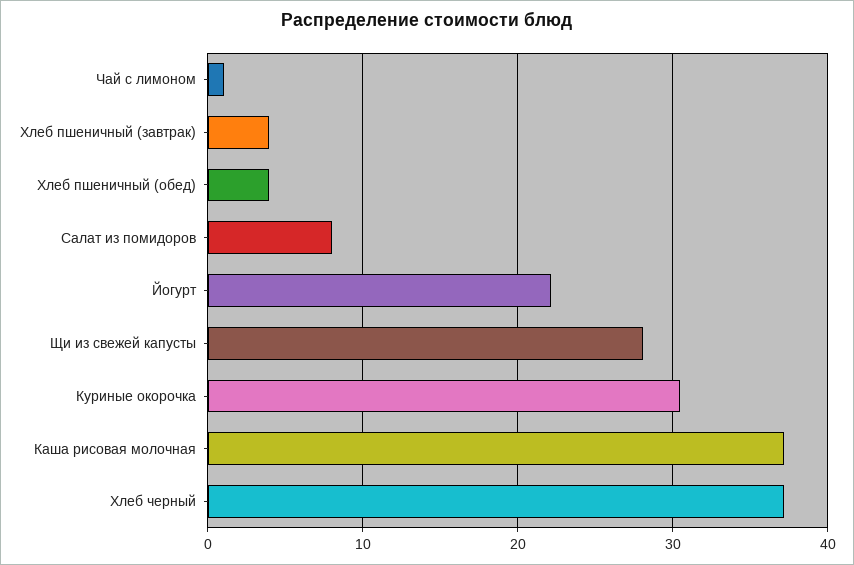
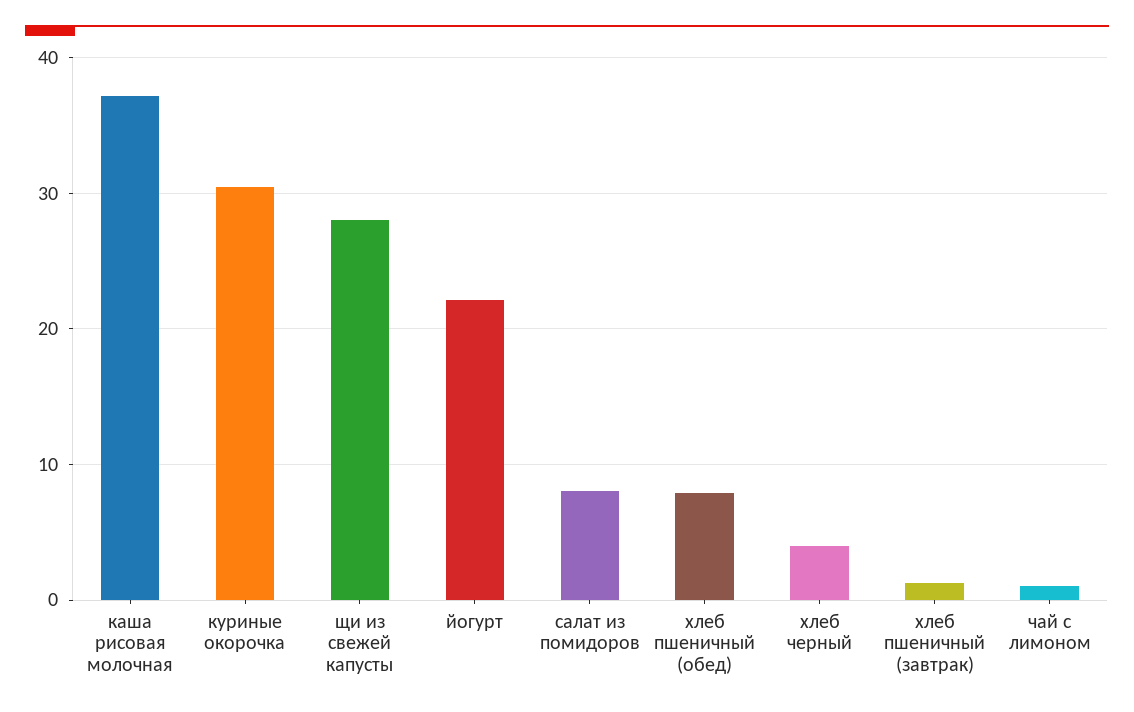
  {
    "Чай с лимоном": 1,
-   "Хлеб пшеничный (завтрак)": 4,
+   "Хлеб пшеничный (завтрак)": 1,
-   "Хлеб пшеничный (обед)": 4,
+   "Хлеб пшеничный (обед)": 8,
    "Салат из помидоров": 8,
    "Йогурт": 22,
    "Щи из свежей капусты": 28,
    "Куриные окорочка": 30,
    "Каша рисовая молочная": 37,
-   "Хлеб черный": 37
+   "Хлеб черный": 4
  }

